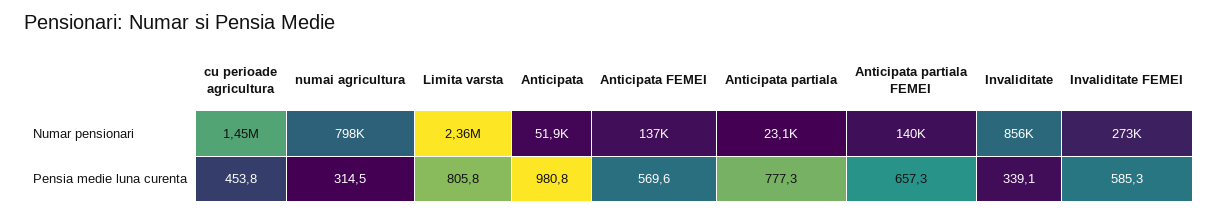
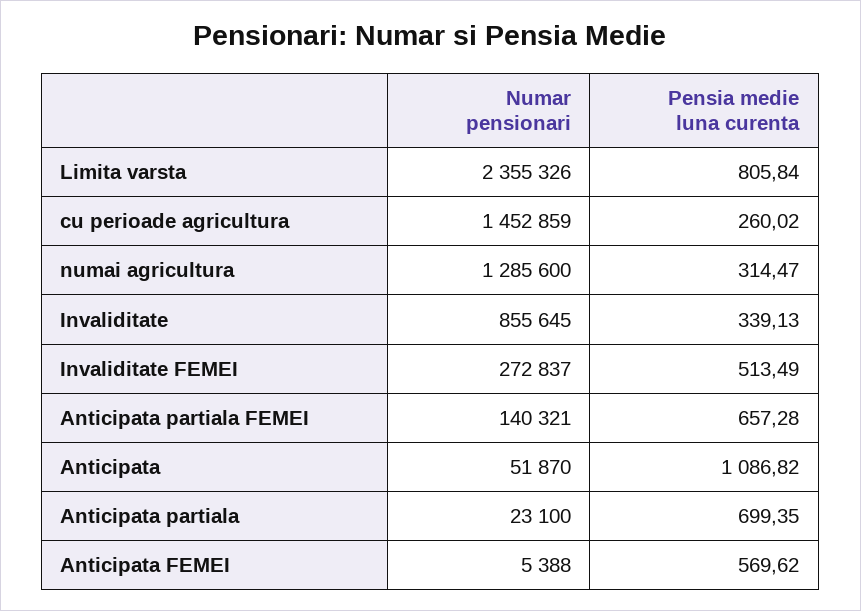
  {
    "cu perioade agricultura": {
      "Numar pensionari": 1452859,
-     "Pensia medie luna curenta": 453.8
+     "Pensia medie luna curenta": 260.02
    },
    "numai agricultura": {
-     "Numar pensionari": 798000,
+     "Numar pensionari": 1285600,
      "Pensia medie luna curenta": 314.47
    },
    "Limita varsta": {
      "Numar pensionari": 2355326,
      "Pensia medie luna curenta": 805.84
    },
    "Anticipata": {
      "Numar pensionari": 51870,
-     "Pensia medie luna curenta": 980.8
+     "Pensia medie luna curenta": 1086.82
    },
    "Anticipata FEMEI": {
-     "Numar pensionari": 137000,
+     "Numar pensionari": 5388,
      "Pensia medie luna curenta": 569.62
    },
    "Anticipata partiala": {
      "Numar pensionari": 23100,
-     "Pensia medie luna curenta": 777.3
+     "Pensia medie luna curenta": 699.35
    },
    "Anticipata partiala FEMEI": {
      "Numar pensionari": 140321,
      "Pensia medie luna curenta": 657.28
    },
    "Invaliditate": {
      "Numar pensionari": 855645,
      "Pensia medie luna curenta": 339.13
    },
    "Invaliditate FEMEI": {
      "Numar pensionari": 272837,
-     "Pensia medie luna curenta": 585.3
+     "Pensia medie luna curenta": 513.49
    }
  }

